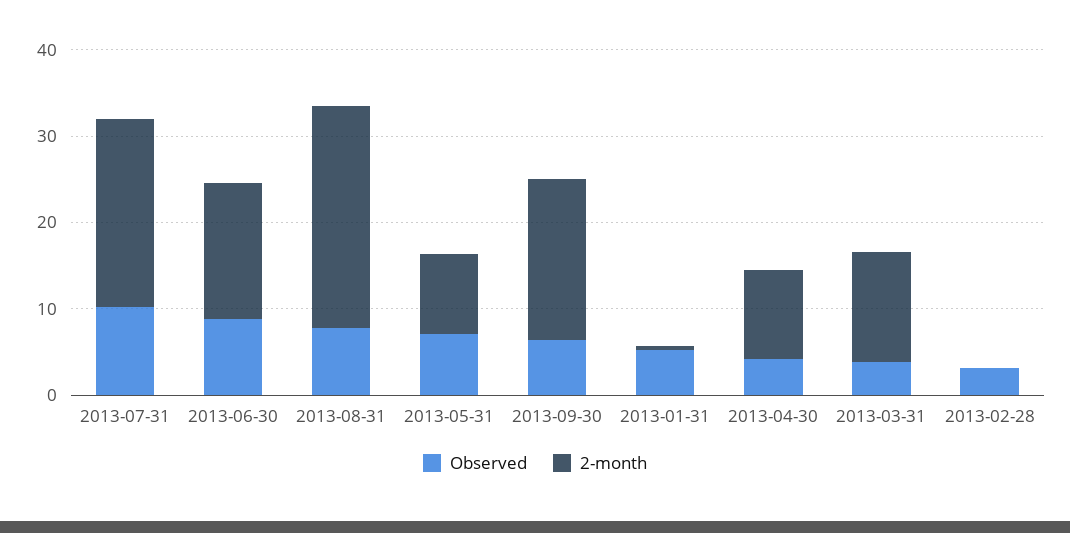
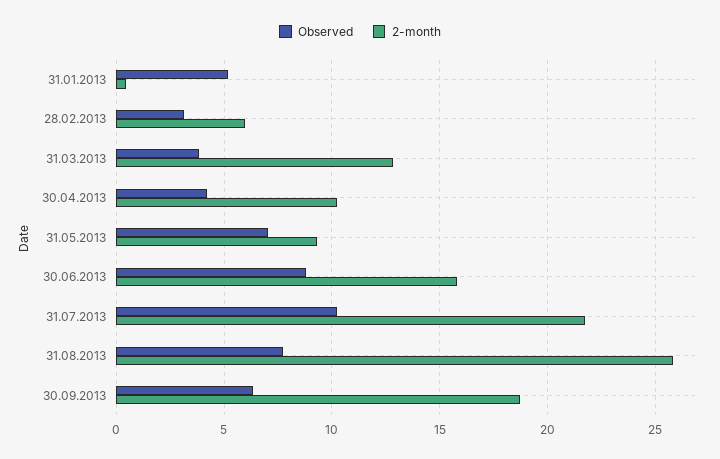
  {
    "Observed": {
      "2013-07-31": 10.5,
      "2013-06-30": 9,
      "2013-08-31": 7.5,
      "2013-05-31": 7,
      "2013-09-30": 6.5,
      "2013-01-31": 5,
      "2013-04-30": 4,
      "2013-03-31": 4,
      "2013-02-28": 3
    },
    "2-month": {
      "2013-07-31": 21.5,
      "2013-06-30": 16,
      "2013-08-31": 26,
      "2013-05-31": 9.5,
      "2013-09-30": 18.5,
      "2013-01-31": 0.5,
      "2013-04-30": 10,
      "2013-03-31": 13,
-     "2013-02-28": 0
+     "2013-02-28": 6
    }
  }

